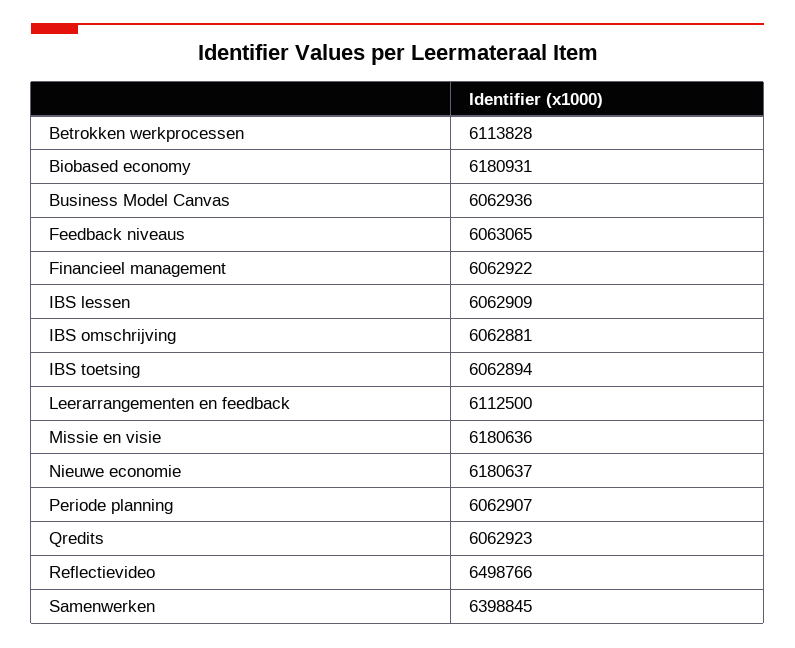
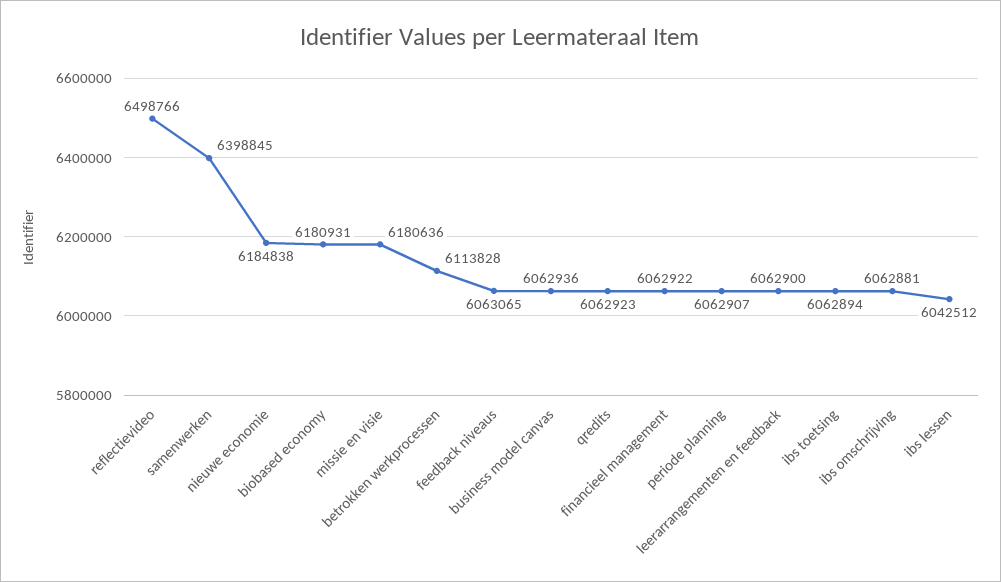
  {
    "Betrokken werkprocessen": 6113828,
    "Biobased economy": 6180931,
    "Business Model Canvas": 6062936,
    "Feedback niveaus": 6063065,
    "Financieel management": 6062922,
-   "IBS lessen": 6062909,
+   "IBS lessen": 6042512,
    "IBS omschrijving": 6062881,
    "IBS toetsing": 6062894,
-   "Leerarrangementen en feedback": 6112500,
+   "Leerarrangementen en feedback": 6062900,
    "Missie en visie": 6180636,
-   "Nieuwe economie": 6180637,
+   "Nieuwe economie": 6184838,
    "Periode planning": 6062907,
    "Qredits": 6062923,
    "Reflectievideo": 6498766,
    "Samenwerken": 6398845
  }

